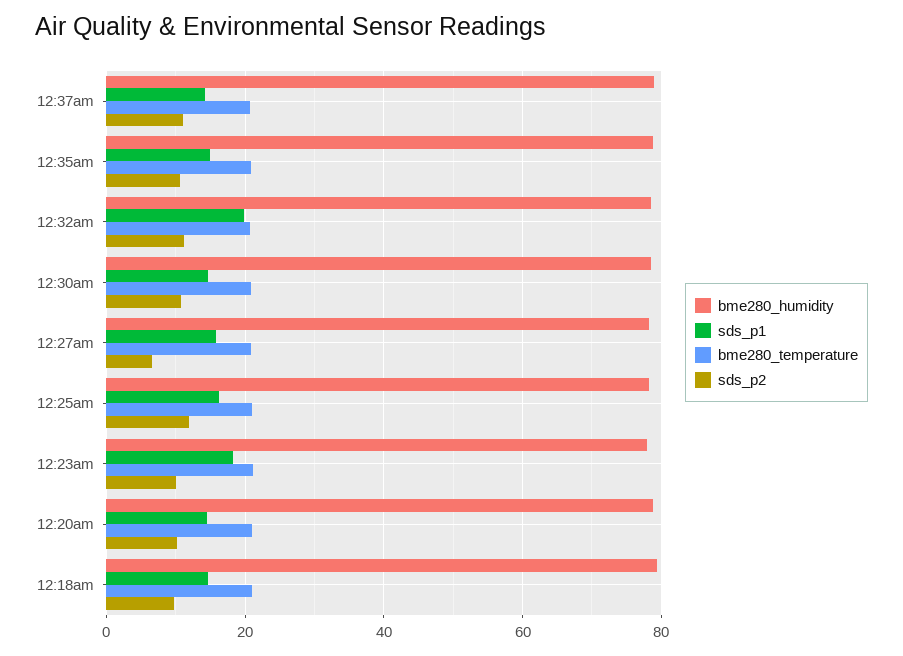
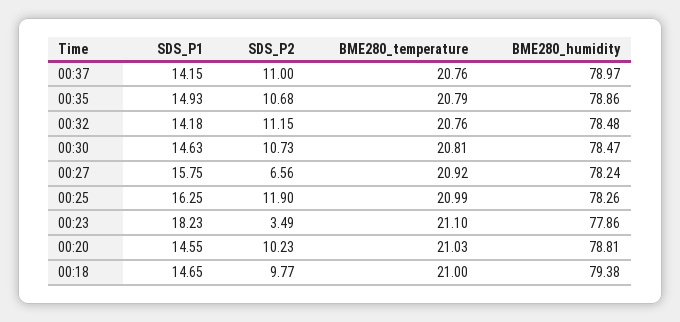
  {
    "bme280_humidity": {
      "12:37am": 78.97,
      "12:35am": 78.86,
      "12:32am": 78.48,
      "12:30am": 78.47,
      "12:27am": 78.24,
      "12:25am": 78.26,
      "12:23am": 77.86,
      "12:20am": 78.81,
      "12:18am": 79.38
    },
    "sds_p1": {
      "12:37am": 14.15,
      "12:35am": 14.93,
-     "12:32am": 20,
+     "12:32am": 14.18,
      "12:30am": 14.63,
      "12:27am": 15.75,
      "12:25am": 16.25,
      "12:23am": 18.23,
      "12:20am": 14.55,
      "12:18am": 14.65
    },
    "bme280_temperature": {
      "12:37am": 20.76,
      "12:35am": 20.79,
      "12:32am": 20.76,
      "12:30am": 20.81,
      "12:27am": 20.92,
      "12:25am": 20.99,
      "12:23am": 21.1,
      "12:20am": 21.03,
      "12:18am": 21
    },
    "sds_p2": {
      "12:37am": 11,
      "12:35am": 10.68,
      "12:32am": 11.15,
      "12:30am": 10.73,
      "12:27am": 6.56,
      "12:25am": 11.9,
-     "12:23am": 10,
+     "12:23am": 3.49,
      "12:20am": 10.23,
      "12:18am": 9.77
    }
  }

